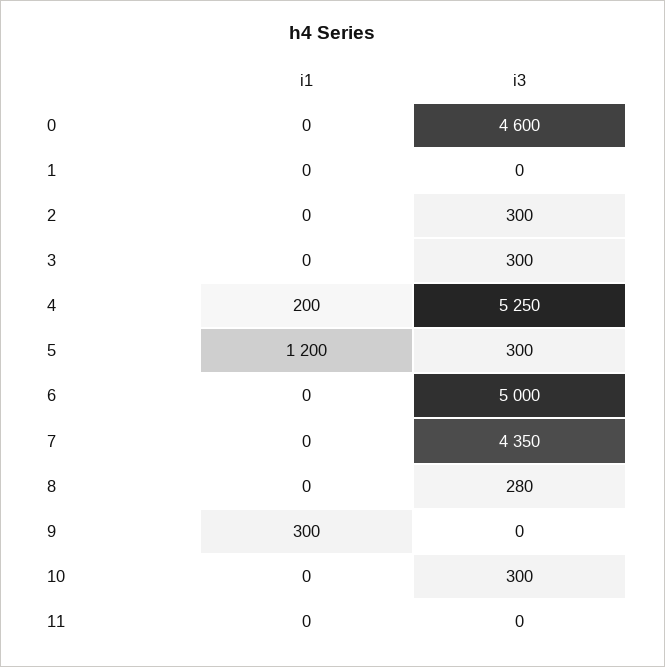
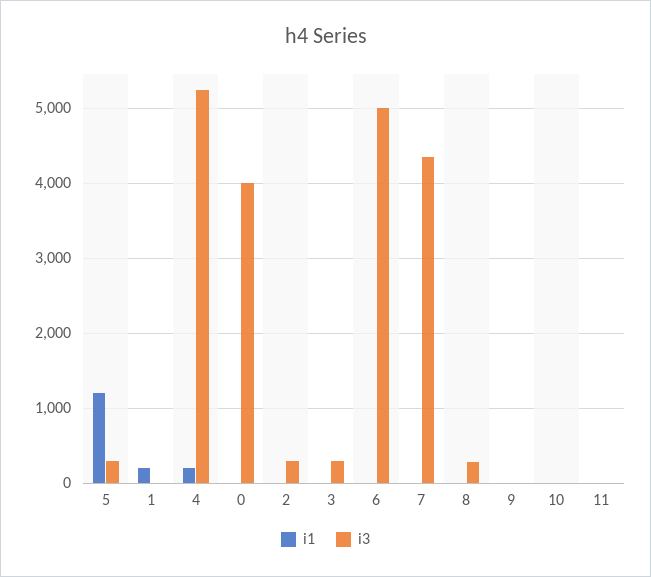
  {
    "i1": {
      "0": 0,
-     "1": 0,
+     "1": 200,
      "2": 0,
      "3": 0,
      "4": 200,
      "5": 1200,
      "6": 0,
      "7": 0,
      "8": 0,
-     "9": 300,
+     "9": 0,
      "10": 0,
      "11": 0
    },
    "i3": {
-     "0": 4600,
+     "0": 4000,
      "1": 0,
      "2": 300,
      "3": 300,
      "4": 5250,
      "5": 300,
      "6": 5000,
      "7": 4350,
      "8": 280,
      "9": 0,
-     "10": 300,
+     "10": 0,
      "11": 0
    }
  }

